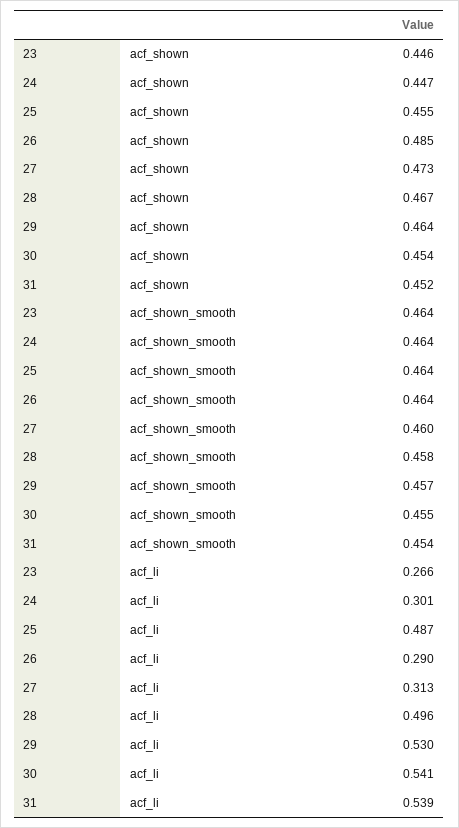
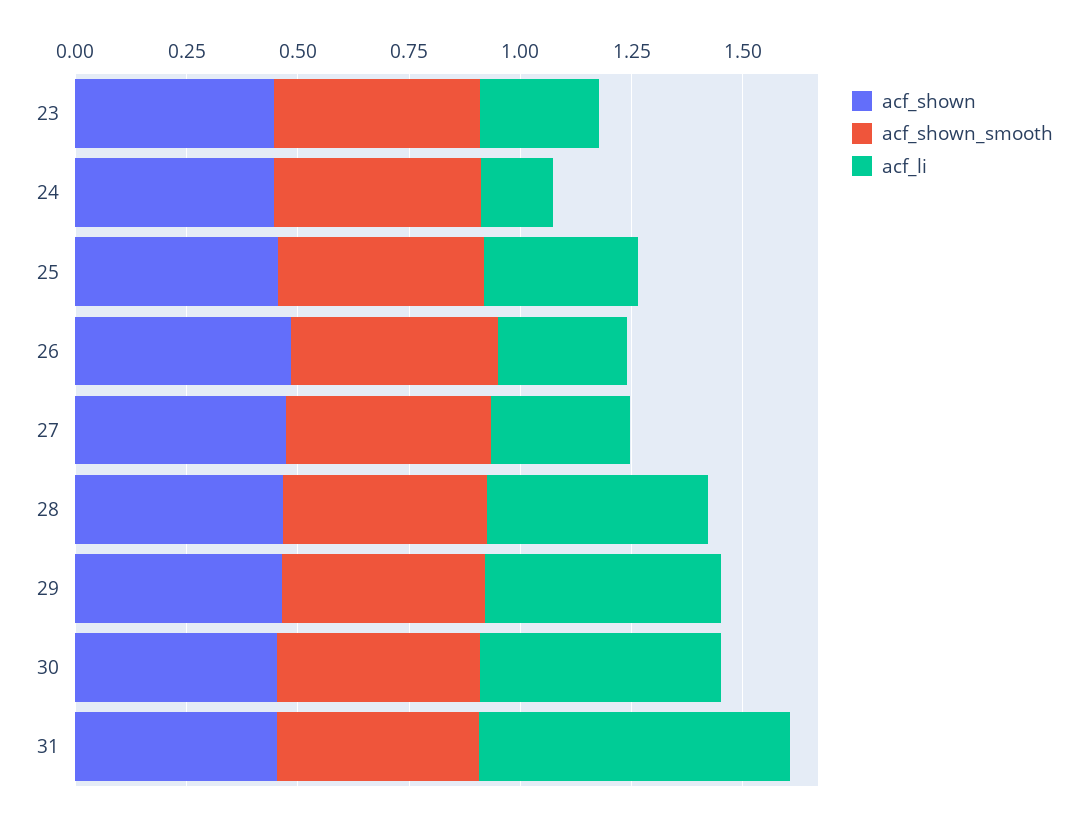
  {
    "acf_shown": {
      "23": 0.446,
      "24": 0.447,
      "25": 0.455,
      "26": 0.485,
      "27": 0.473,
      "28": 0.467,
      "29": 0.464,
      "30": 0.454,
      "31": 0.452
    },
    "acf_shown_smooth": {
      "23": 0.464,
      "24": 0.464,
      "25": 0.464,
      "26": 0.464,
      "27": 0.46,
      "28": 0.458,
      "29": 0.457,
      "30": 0.455,
      "31": 0.454
    },
    "acf_li": {
      "23": 0.266,
-     "24": 0.301,
+     "24": 0.15,
-     "25": 0.487,
+     "25": 0.35,
      "26": 0.29,
      "27": 0.313,
      "28": 0.496,
      "29": 0.53,
      "30": 0.541,
-     "31": 0.539
+     "31": 0.7
    }
  }

